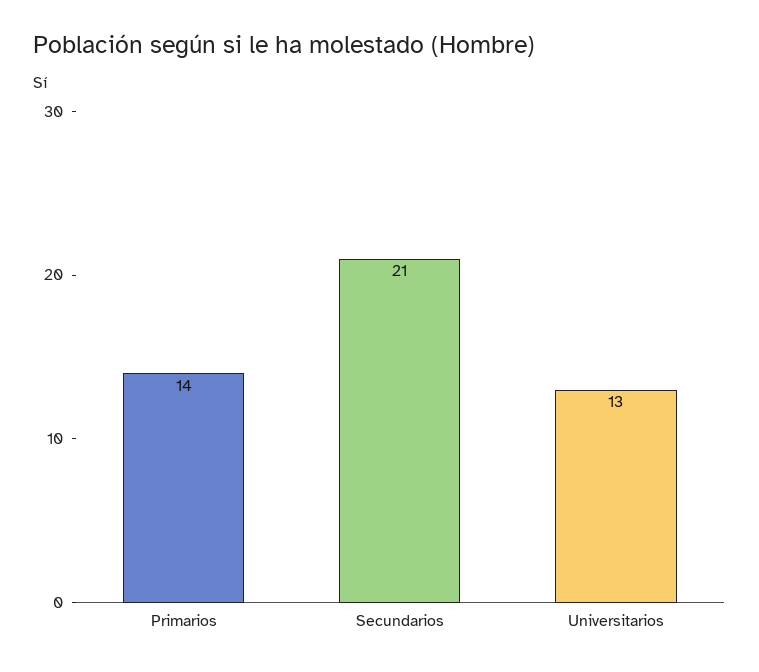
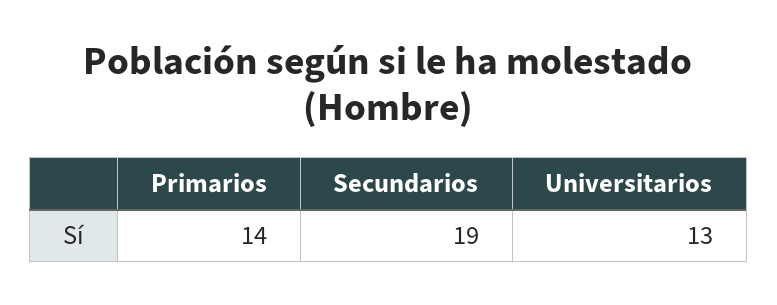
  {
    "Primarios": 14,
-   "Secundarios": 21,
+   "Secundarios": 19,
    "Universitarios": 13
  }

